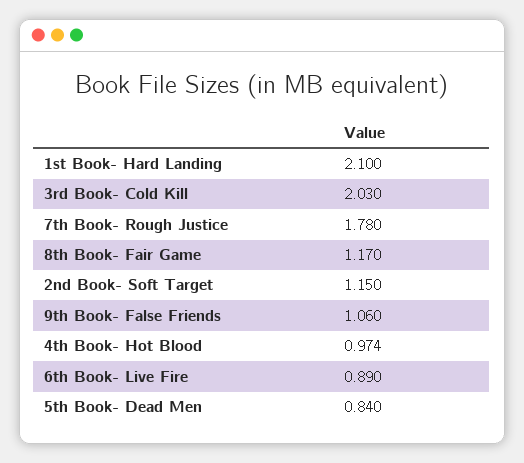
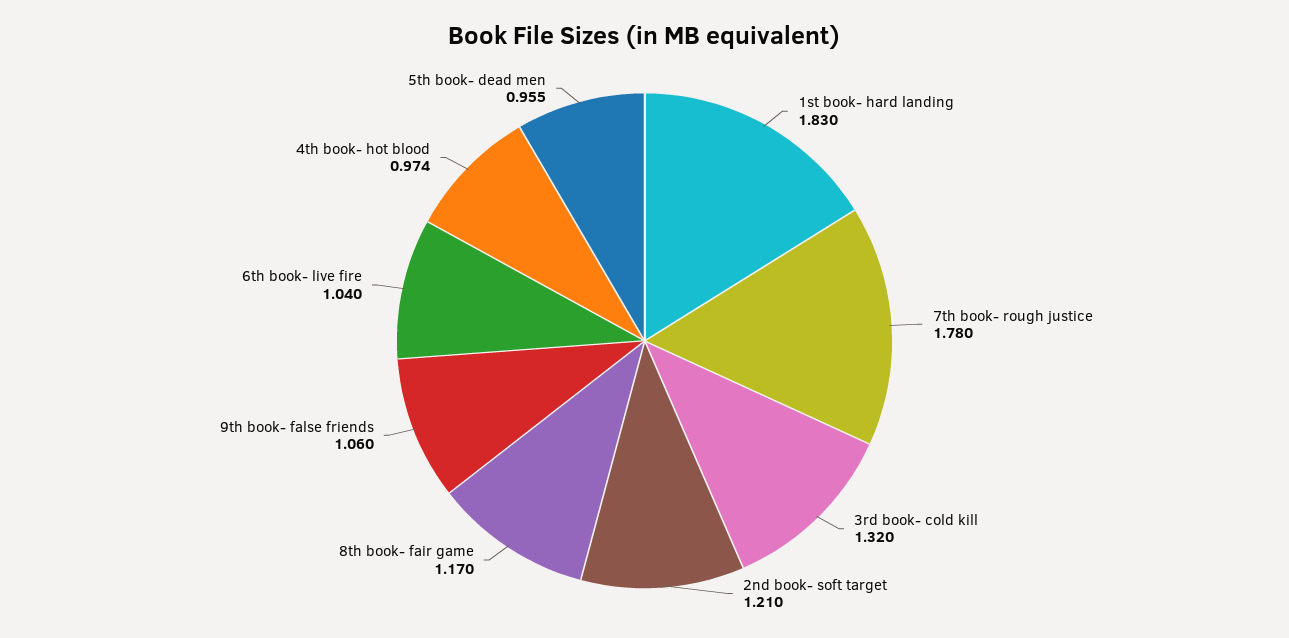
  {
-   "1st Book- Hard Landing": 2.1,
+   "1st Book- Hard Landing": 1.83,
-   "3rd Book- Cold Kill": 2.03,
+   "3rd Book- Cold Kill": 1.32,
    "7th Book- Rough Justice": 1.78,
    "8th Book- Fair Game": 1.17,
-   "2nd Book- Soft Target": 1.15,
+   "2nd Book- Soft Target": 1.21,
    "9th Book- False Friends": 1.06,
    "4th Book- Hot Blood": 0.974,
-   "6th Book- Live Fire": 0.89,
+   "6th Book- Live Fire": 1.04,
-   "5th Book- Dead Men": 0.84
+   "5th Book- Dead Men": 0.955
  }

